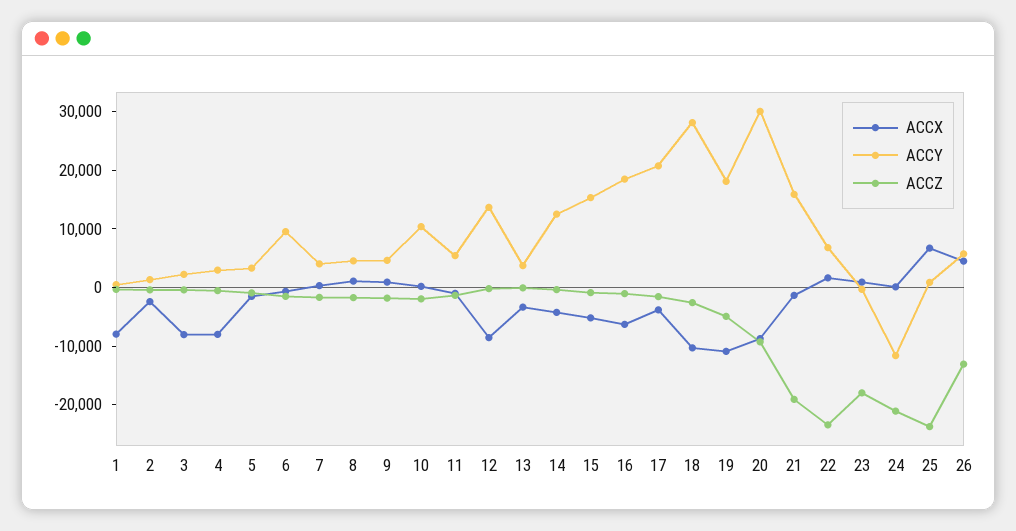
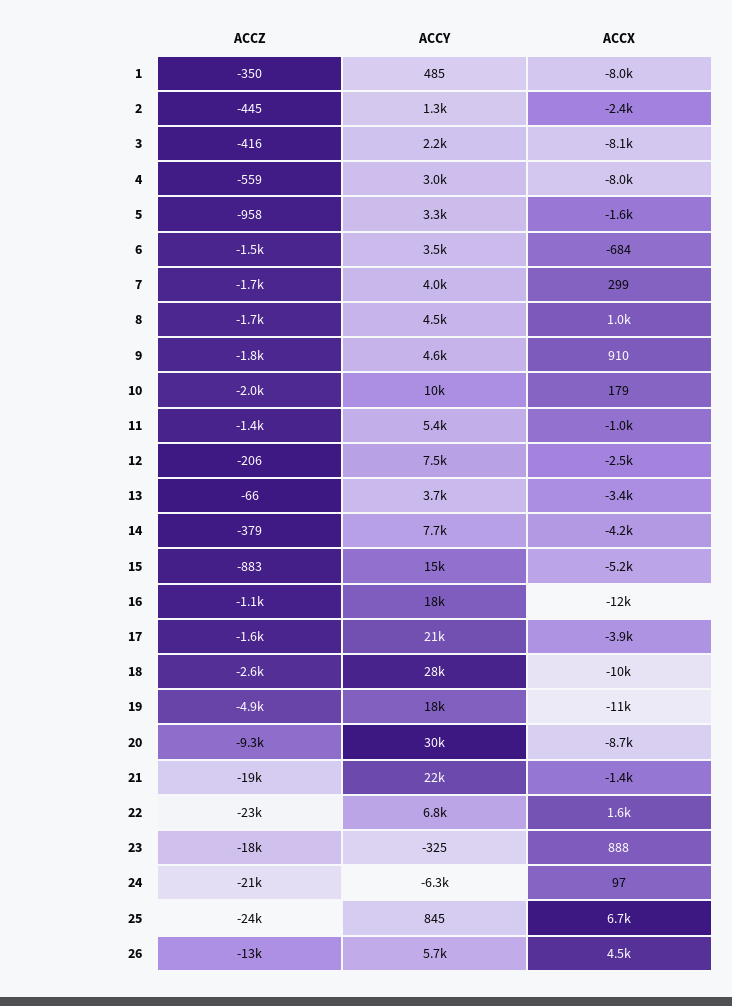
  {
    "ACCX": {
      "1": -8000,
      "2": -2400,
      "3": -8100,
      "4": -8000,
      "5": -1600,
      "6": -684,
      "7": 299,
      "8": 1000,
      "9": 910,
      "10": 179,
      "11": -1000,
-     "12": -8000,
+     "12": -2500,
      "13": -3400,
      "14": -4200,
      "15": -5200,
-     "16": -6000,
+     "16": -12000,
      "17": -3900,
      "18": -10000,
      "19": -11000,
      "20": -8700,
      "21": -1400,
      "22": 1600,
      "23": 888,
      "24": 97,
      "25": 6700,
      "26": 4500
    },
    "ACCY": {
      "1": 485,
      "2": 1300,
      "3": 2200,
      "4": 3000,
      "5": 3300,
-     "6": 10000,
+     "6": 3500,
      "7": 4000,
      "8": 4500,
      "9": 4600,
      "10": 10000,
      "11": 5400,
-     "12": 14000,
+     "12": 7500,
      "13": 3700,
-     "14": 12000,
+     "14": 7700,
      "15": 15000,
      "16": 18000,
      "17": 21000,
      "18": 28000,
      "19": 18000,
      "20": 30000,
-     "21": 16000,
+     "21": 22000,
      "22": 6800,
      "23": -325,
-     "24": -12000,
+     "24": -6300,
      "25": 845,
      "26": 5700
    },
    "ACCZ": {
      "1": -350,
      "2": -445,
      "3": -416,
      "4": -559,
      "5": -958,
      "6": -1500,
      "7": -1700,
      "8": -1700,
      "9": -1800,
      "10": -2000,
      "11": -1400,
      "12": -206,
      "13": -66,
      "14": -379,
      "15": -883,
      "16": -1100,
      "17": -1600,
      "18": -2600,
      "19": -4900,
      "20": -9300,
      "21": -19000,
      "22": -23000,
      "23": -18000,
      "24": -21000,
      "25": -24000,
      "26": -13000
    }
  }

